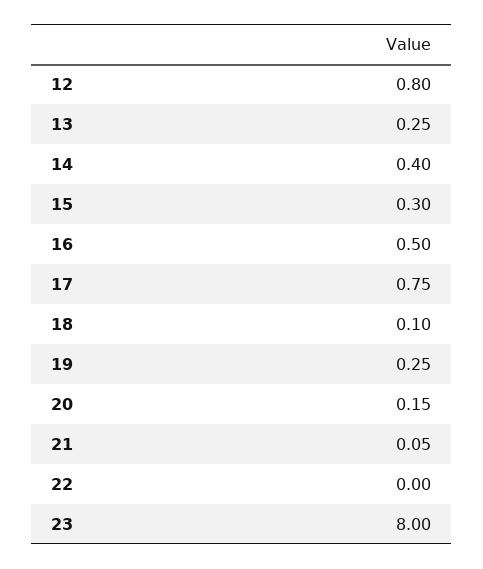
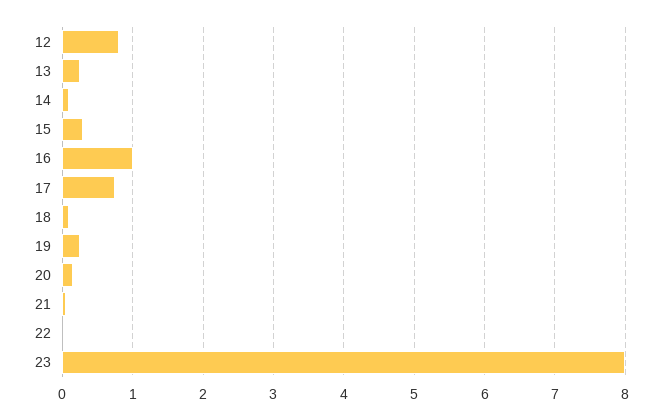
  {
    "12": 0.8,
    "13": 0.25,
-   "14": 0.4,
+   "14": 0.1,
    "15": 0.3,
-   "16": 0.5,
+   "16": 1,
    "17": 0.75,
    "18": 0.1,
    "19": 0.25,
    "20": 0.15,
    "21": 0.05,
    "22": 0,
    "23": 8
  }

